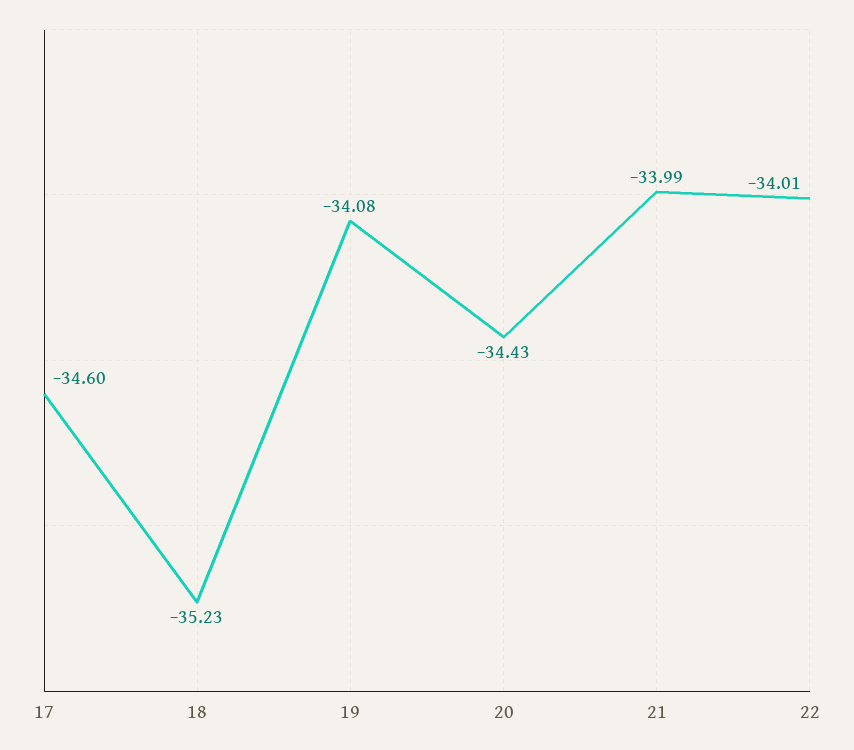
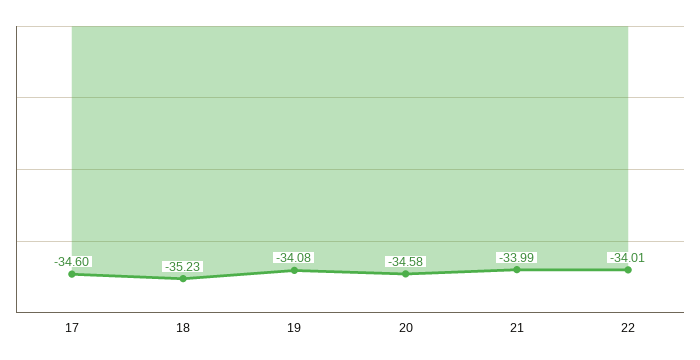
  {
    "17": -34.6,
    "18": -35.23,
    "19": -34.08,
-   "20": -34.43,
+   "20": -34.58,
    "21": -33.99,
    "22": -34.01
  }

